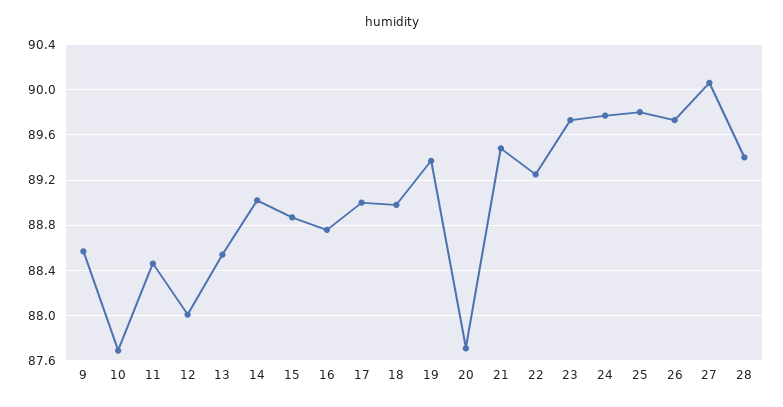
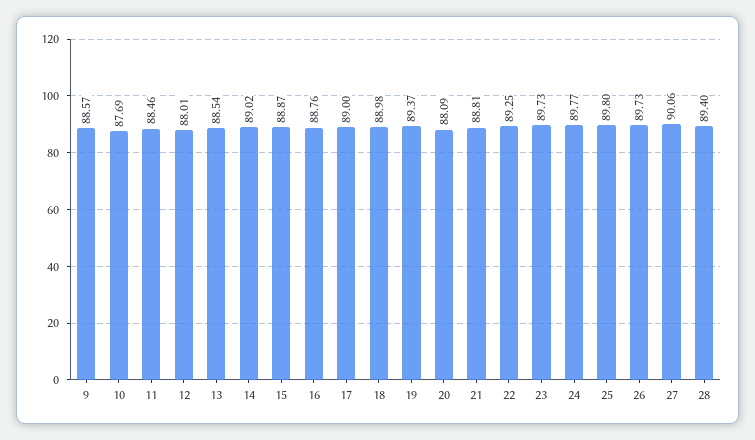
  {
    "9": 88.57,
    "10": 87.69,
    "11": 88.46,
    "12": 88.01,
    "13": 88.54,
    "14": 89.02,
    "15": 88.87,
    "16": 88.76,
    "17": 89,
    "18": 88.98,
    "19": 89.37,
-   "20": 87.7,
+   "20": 88.09,
-   "21": 89.5,
+   "21": 88.81,
    "22": 89.25,
    "23": 89.73,
    "24": 89.77,
    "25": 89.8,
    "26": 89.73,
    "27": 90.06,
    "28": 89.4
  }

